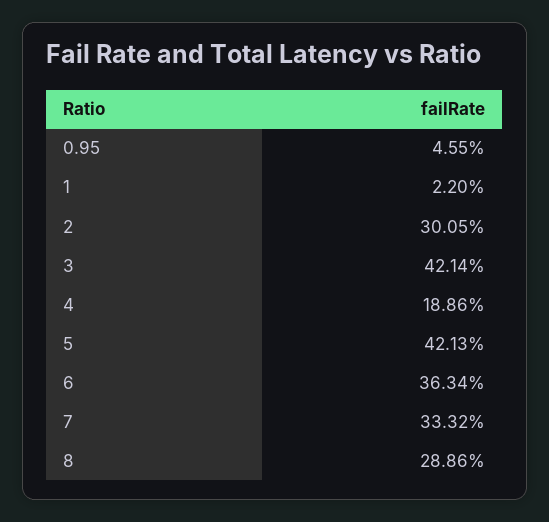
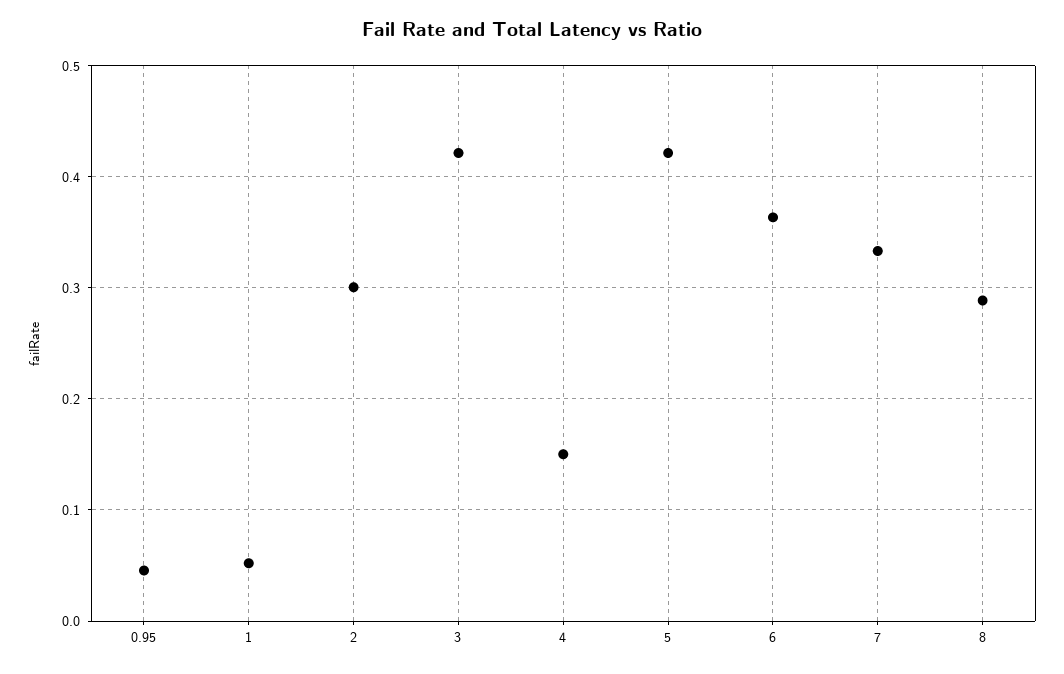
  {
    "0.95": 0.0455,
-   "1": 0.022,
+   "1": 0.05,
    "2": 0.3005,
    "3": 0.4214,
-   "4": 0.1886,
+   "4": 0.15,
    "5": 0.4213,
    "6": 0.3634,
    "7": 0.3332,
    "8": 0.2886
  }

